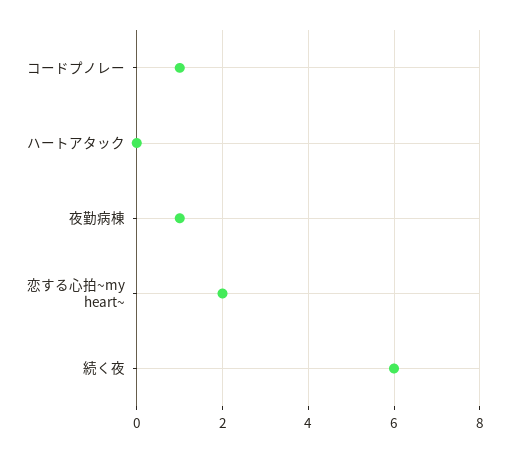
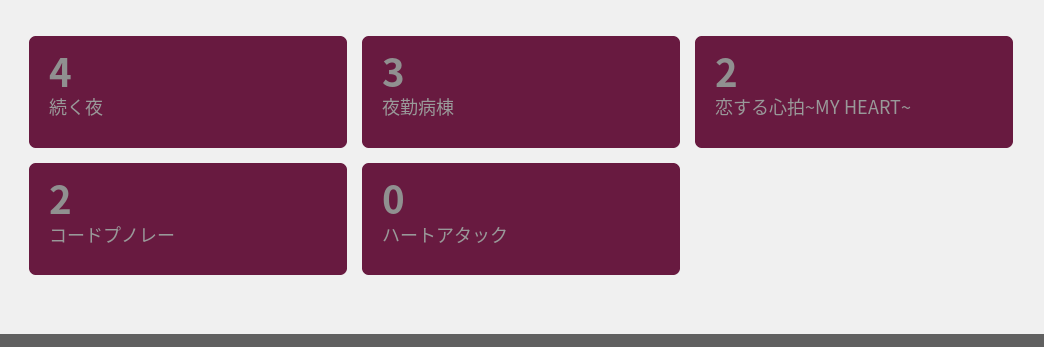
  {
-   "コードプノレー": 1,
+   "コードプノレー": 2,
    "ハートアタック": 0,
-   "夜勤病棟": 1,
+   "夜勤病棟": 3,
    "恋する心拍~my heart~": 2,
-   "続く夜": 6
+   "続く夜": 4
  }

